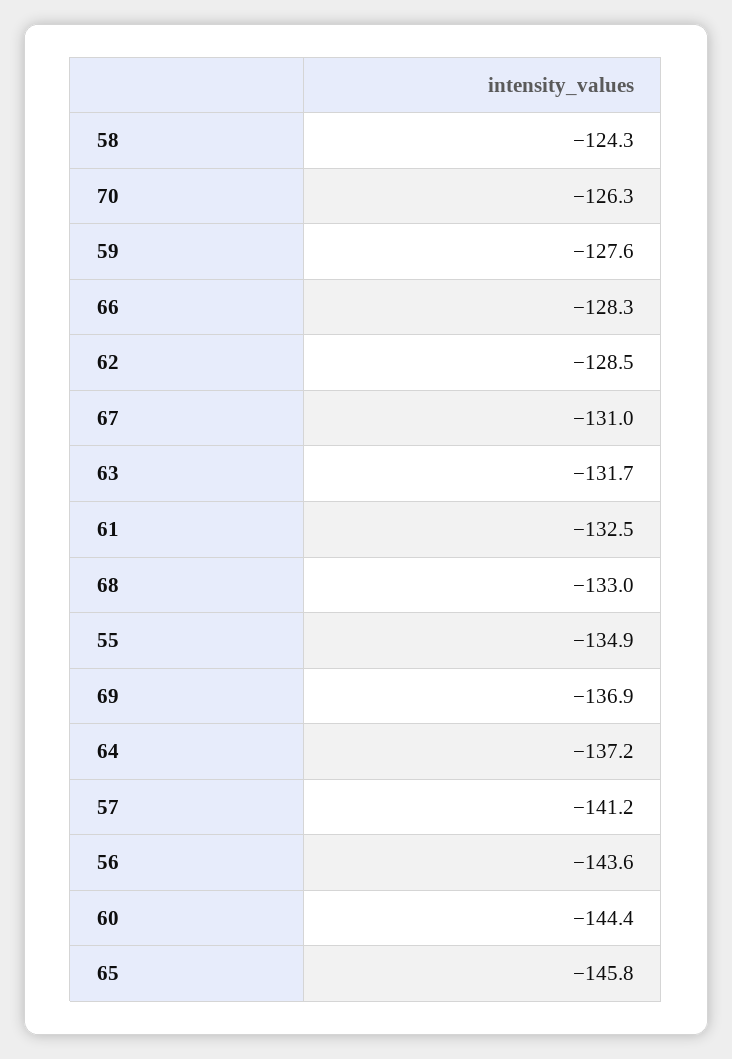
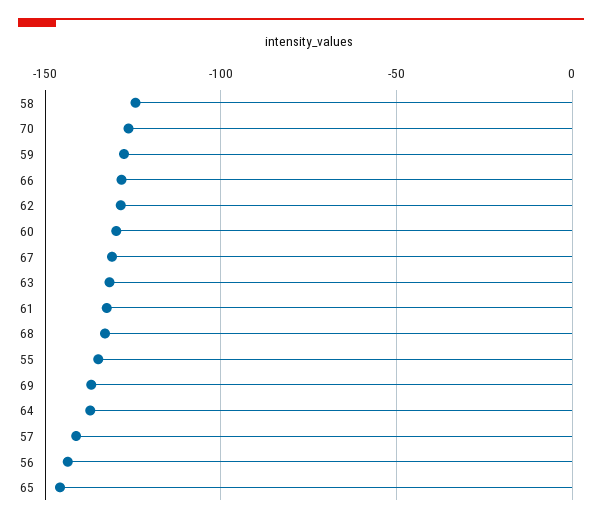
  {
    "58": -124.3,
    "70": -126.3,
    "59": -127.6,
    "66": -128.3,
    "62": -128.5,
    "67": -131,
    "63": -131.7,
    "61": -132.5,
    "68": -133,
    "55": -134.9,
    "69": -136.9,
    "64": -137.2,
    "57": -141.2,
    "56": -143.6,
-   "60": -144.4,
+   "60": -130,
    "65": -145.8
  }

